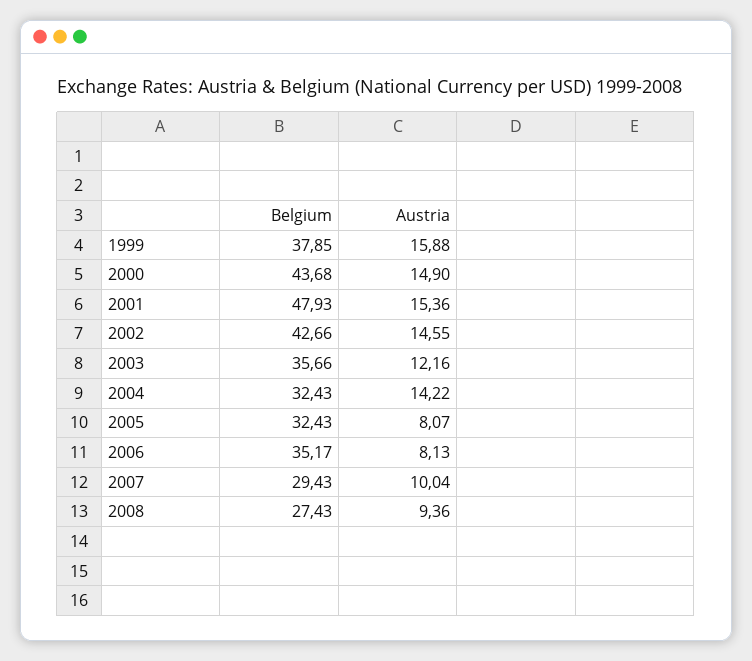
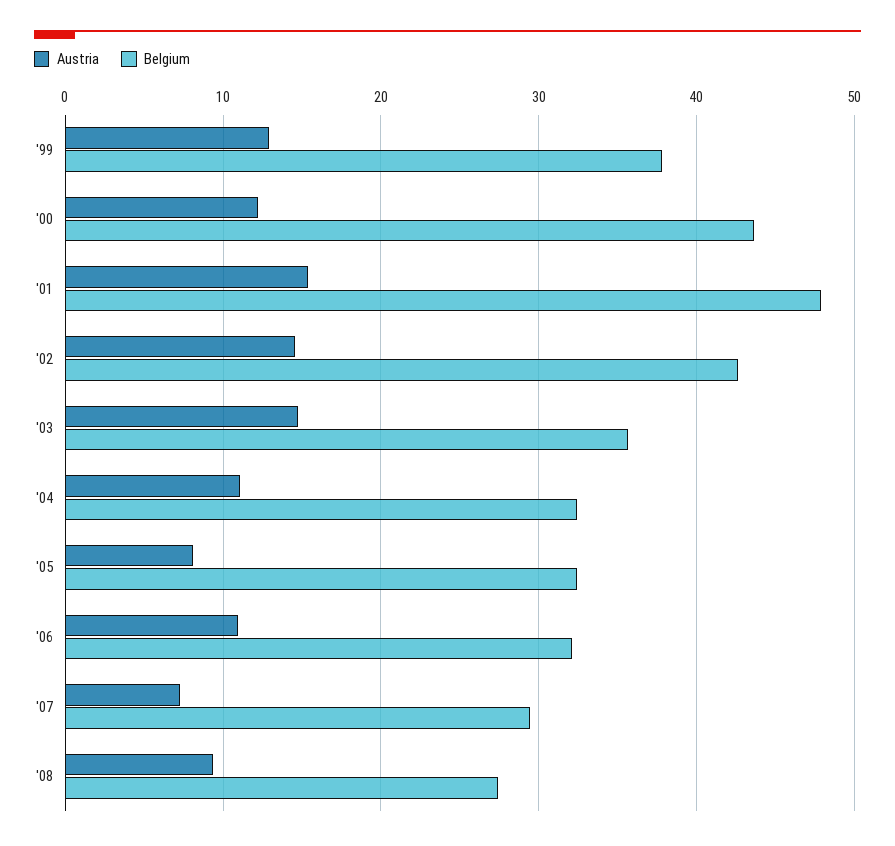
  {
    "Belgium": {
      "1999": 37.85,
      "2000": 43.68,
      "2001": 47.93,
      "2002": 42.66,
      "2003": 35.66,
      "2004": 32.43,
      "2005": 32.43,
-     "2006": 35.17,
+     "2006": 32,
      "2007": 29.43,
      "2008": 27.43
    },
    "Austria": {
-     "1999": 15.88,
+     "1999": 13,
-     "2000": 14.9,
+     "2000": 12,
      "2001": 15.36,
      "2002": 14.55,
-     "2003": 12.16,
+     "2003": 15,
-     "2004": 14.22,
+     "2004": 11,
      "2005": 8.07,
-     "2006": 8.13,
+     "2006": 11,
-     "2007": 10.04,
+     "2007": 7,
      "2008": 9.36
    }
  }

